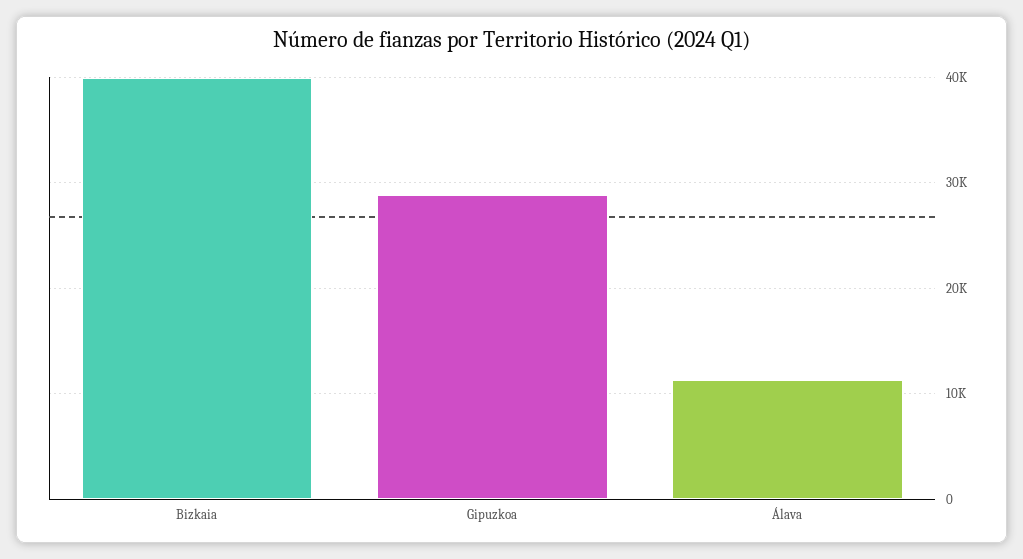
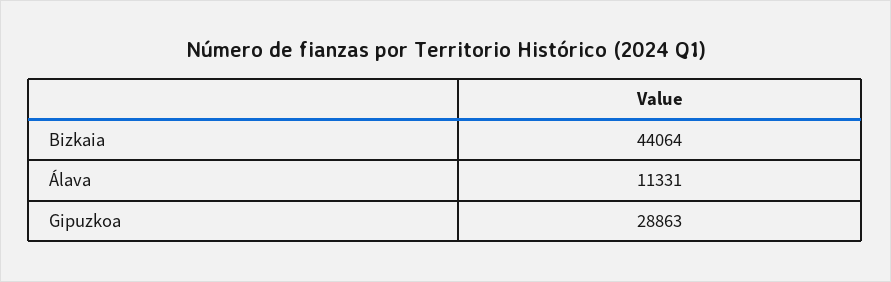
  {
-   "Bizkaia": 40000,
+   "Bizkaia": 44064,
    "Gipuzkoa": 28863,
    "Álava": 11331
  }

